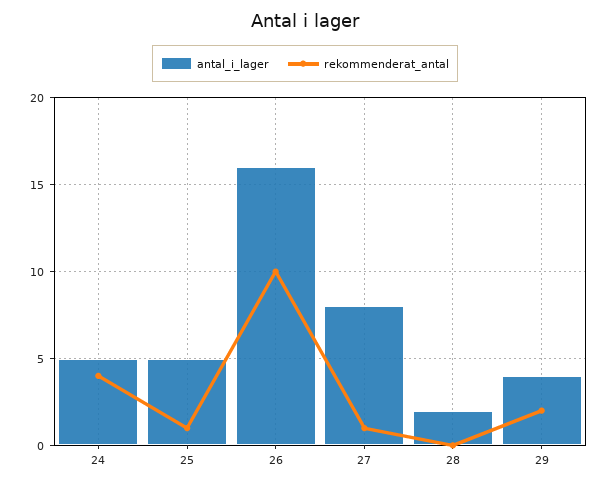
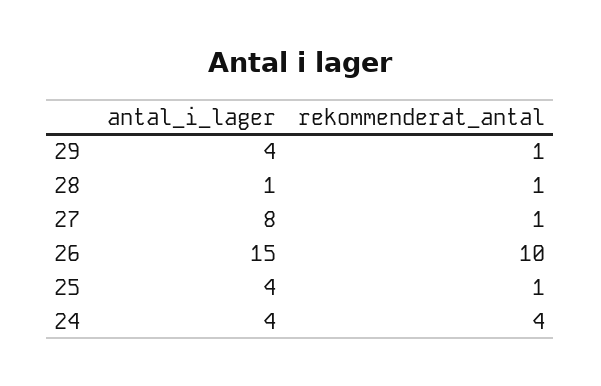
  {
    "antal_i_lager": {
-     "24": 5,
+     "24": 4,
-     "25": 5,
+     "25": 4,
-     "26": 16,
+     "26": 15,
      "27": 8,
-     "28": 2,
+     "28": 1,
      "29": 4
    },
    "rekommenderat_antal": {
      "24": 4,
      "25": 1,
      "26": 10,
      "27": 1,
-     "28": 0,
+     "28": 1,
-     "29": 2
+     "29": 1
    }
  }

